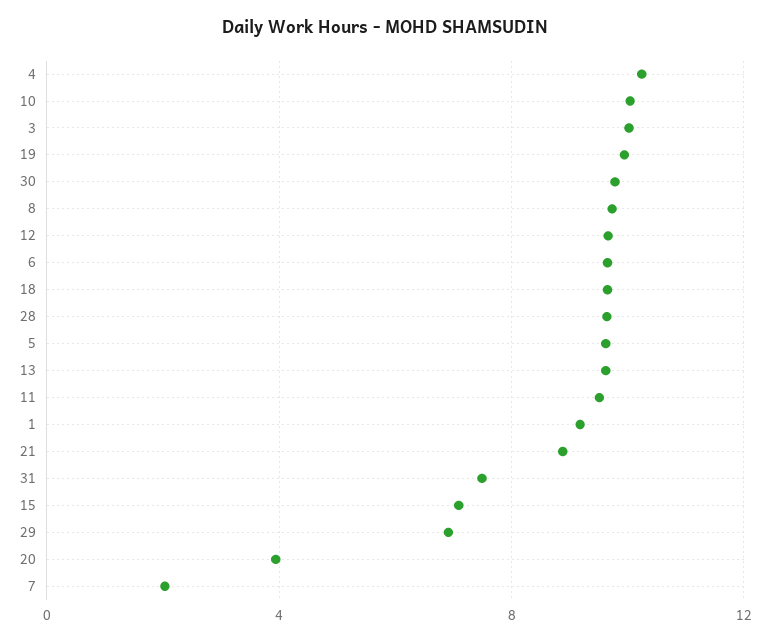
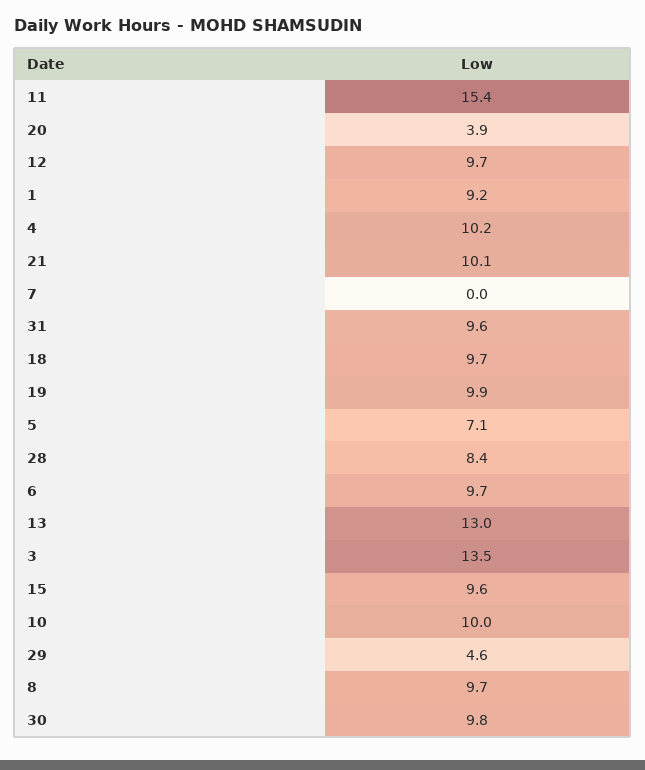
  {
    "4": 10.2,
    "10": 10,
-   "3": 10,
+   "3": 13.5,
    "19": 9.9,
    "30": 9.8,
    "8": 9.7,
    "12": 9.7,
    "6": 9.7,
    "18": 9.7,
-   "28": 9.5,
+   "28": 8.4,
-   "5": 9.5,
+   "5": 7.1,
-   "13": 9.5,
+   "13": 13,
-   "11": 9.5,
+   "11": 15.4,
    "1": 9.2,
-   "21": 9,
+   "21": 10.1,
-   "31": 7.5,
+   "31": 9.6,
-   "15": 7,
+   "15": 9.6,
-   "29": 7,
+   "29": 4.6,
    "20": 3.9,
-   "7": 2
+   "7": 0
  }

